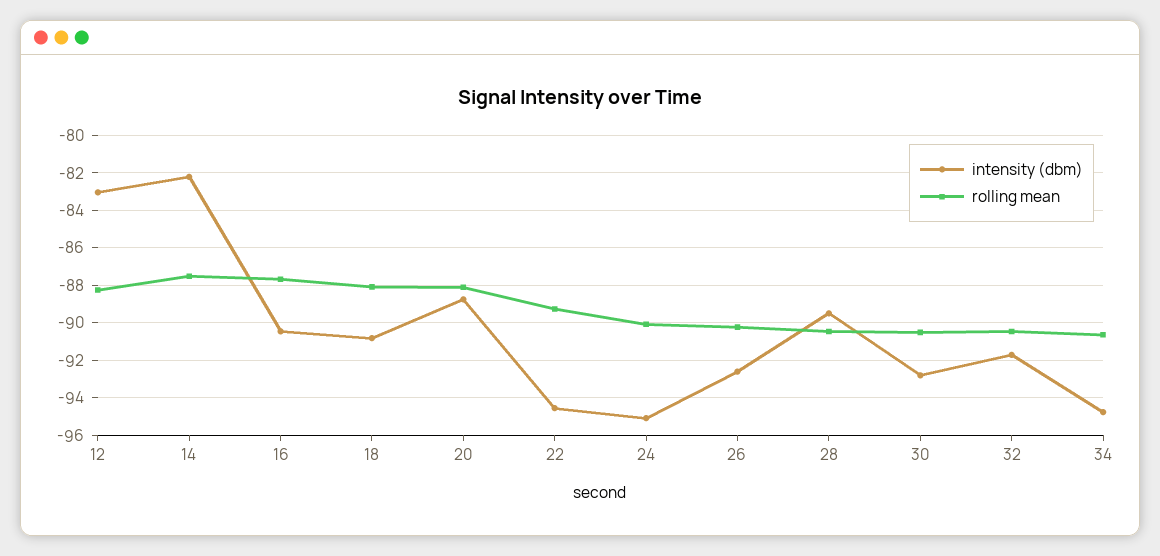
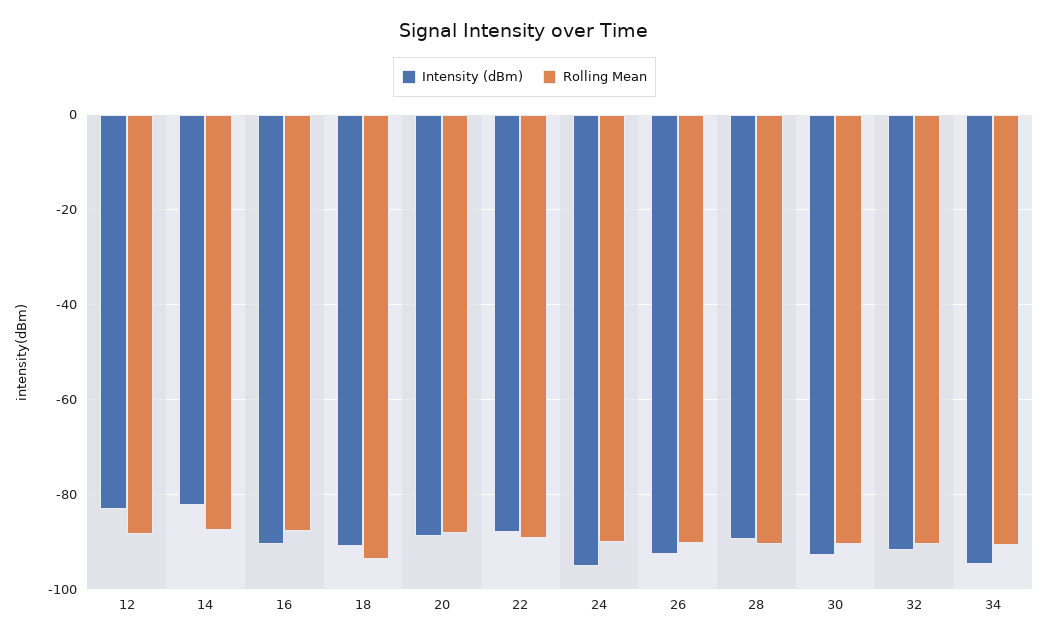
  {
    "intensity (dbm)": {
      "12": -83,
      "14": -82,
      "16": -90.5,
      "18": -91,
      "20": -89,
-     "22": -94.5,
+     "22": -88,
      "24": -95,
      "26": -92.5,
      "28": -89.5,
      "30": -93,
      "32": -91.5,
      "34": -95
    },
    "rolling mean": {
      "12": -88.5,
      "14": -87.5,
      "16": -87.5,
-     "18": -88,
+     "18": -94,
      "20": -88,
      "22": -89.5,
      "24": -90,
      "26": -90,
      "28": -90.5,
      "30": -90.5,
      "32": -90.5,
      "34": -90.5
    }
  }

